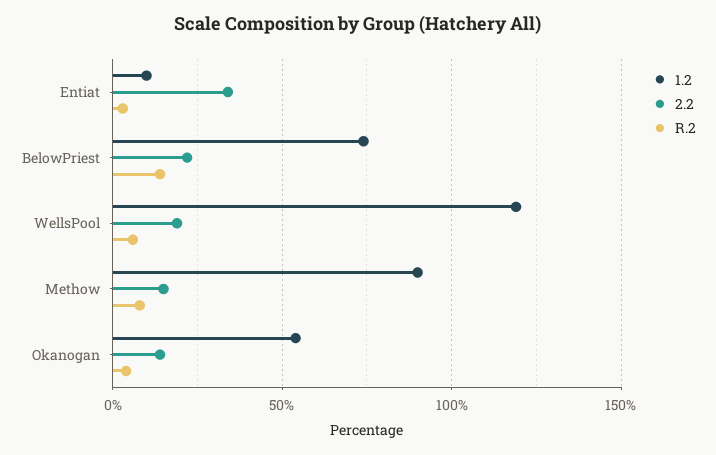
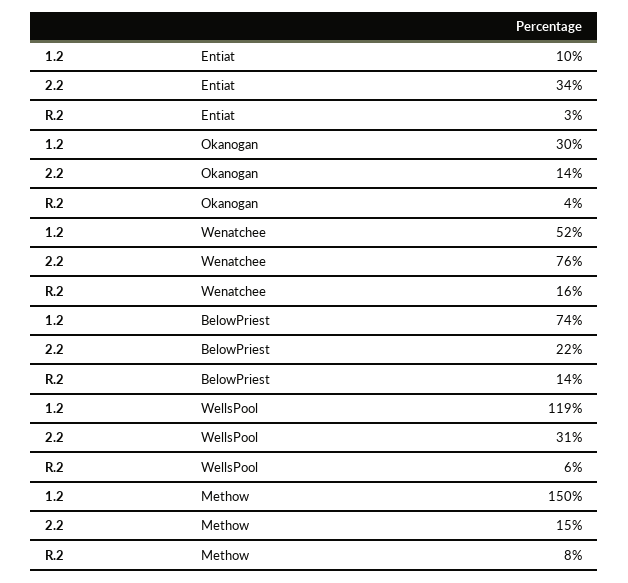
  {
    "1.2": {
      "Entiat": 10,
      "BelowPriest": 74,
      "WellsPool": 119,
-     "Methow": 90,
+     "Methow": 150,
-     "Okanogan": 55
+     "Okanogan": 30,
+     "Wenatchee": 52
    },
    "2.2": {
      "Entiat": 34,
      "BelowPriest": 22,
-     "WellsPool": 20,
+     "WellsPool": 31,
      "Methow": 15,
-     "Okanogan": 14
+     "Okanogan": 14,
+     "Wenatchee": 76
    },
    "R.2": {
      "Entiat": 3,
      "BelowPriest": 14,
      "WellsPool": 6,
      "Methow": 8,
-     "Okanogan": 4
+     "Okanogan": 4,
+     "Wenatchee": 16
    }
  }

